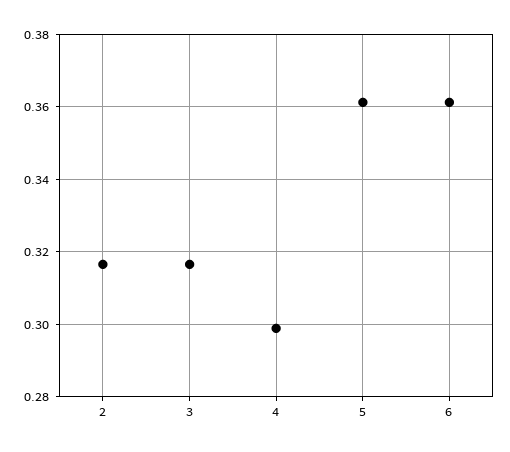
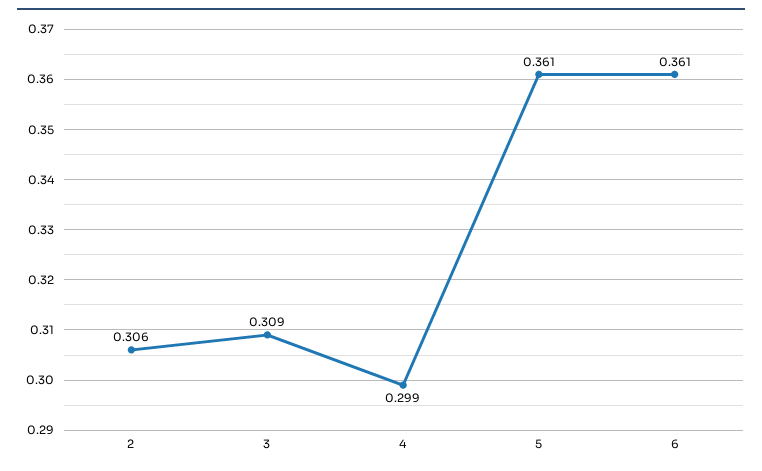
  {
-   "2": 0.316,
+   "2": 0.306,
-   "3": 0.316,
+   "3": 0.309,
    "4": 0.299,
    "5": 0.361,
    "6": 0.361
  }

